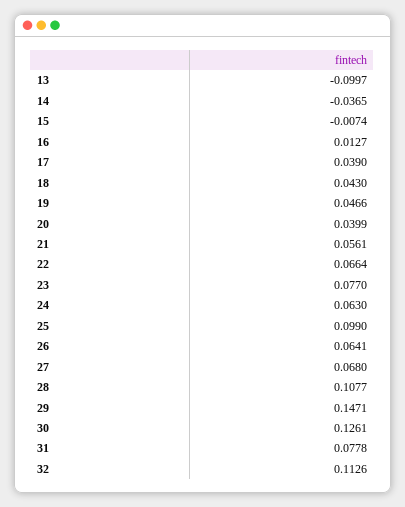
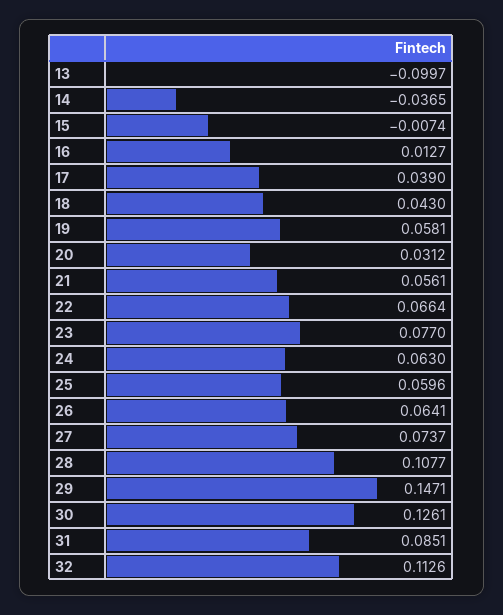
  {
    "13": -0.0997,
    "14": -0.0365,
    "15": -0.0074,
    "16": 0.0127,
    "17": 0.039,
    "18": 0.043,
-   "19": 0.0466,
+   "19": 0.0581,
-   "20": 0.0399,
+   "20": 0.0312,
    "21": 0.0561,
    "22": 0.0664,
    "23": 0.077,
    "24": 0.063,
-   "25": 0.099,
+   "25": 0.0596,
    "26": 0.0641,
-   "27": 0.068,
+   "27": 0.0737,
    "28": 0.1077,
    "29": 0.1471,
    "30": 0.1261,
-   "31": 0.0778,
+   "31": 0.0851,
    "32": 0.1126
  }

